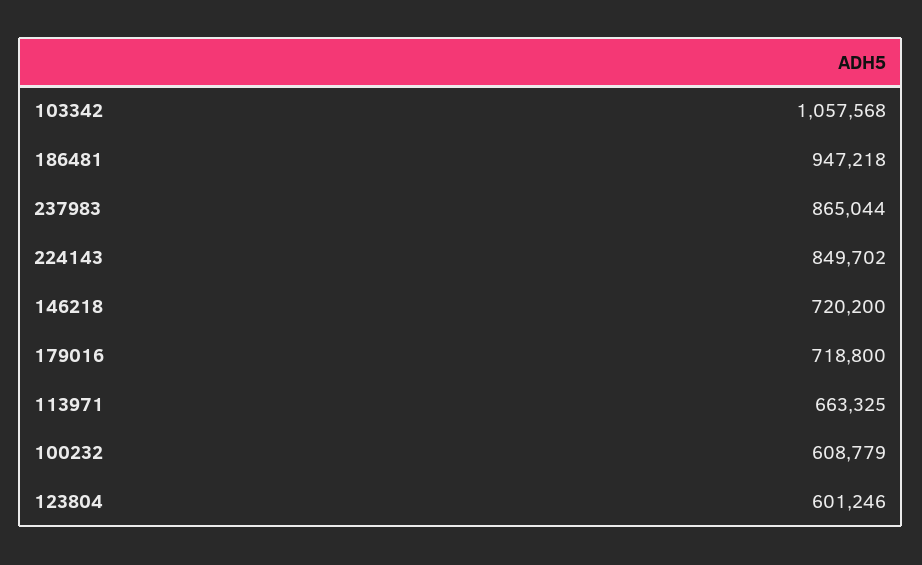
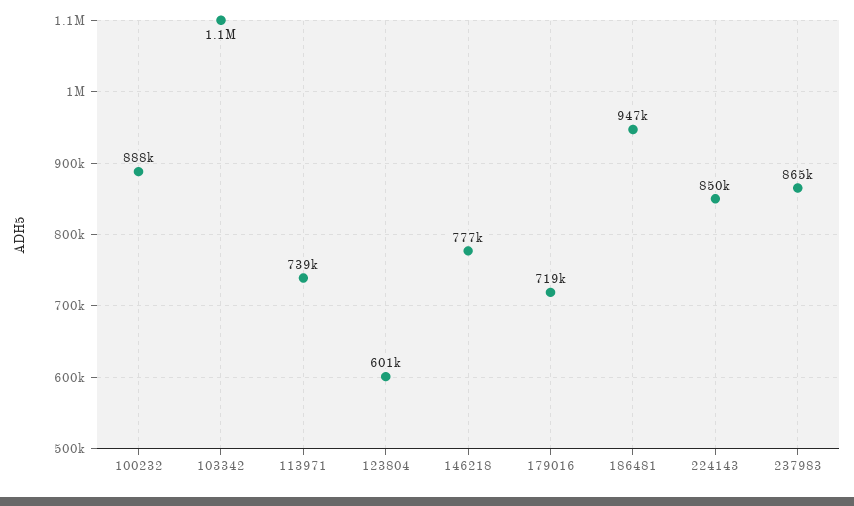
  {
    "103342": 1057568,
    "186481": 947218,
    "237983": 865044,
    "224143": 849702,
-   "146218": 720200,
+   "146218": 777000,
    "179016": 718800,
-   "113971": 663325,
+   "113971": 739000,
-   "100232": 608779,
+   "100232": 888000,
    "123804": 601246
  }

